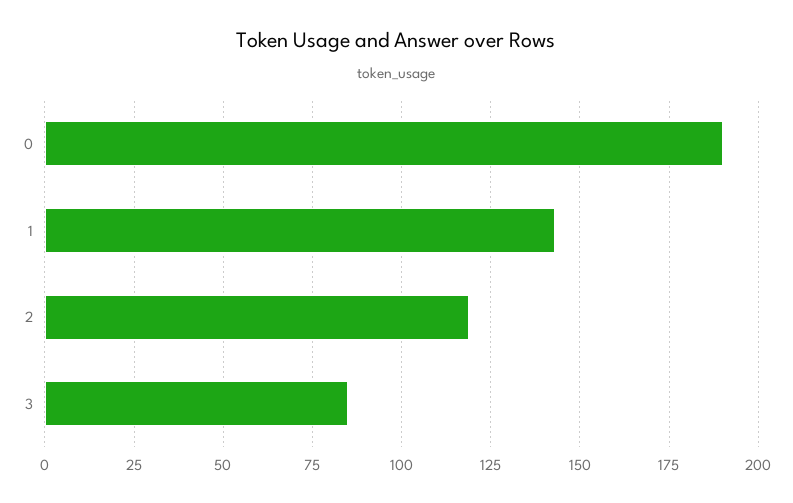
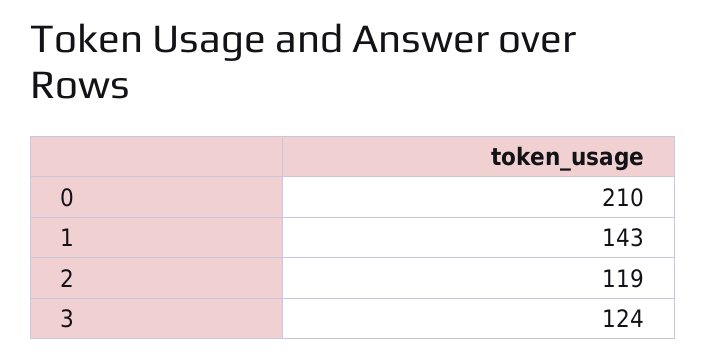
  {
-   "0": 190,
+   "0": 210,
    "1": 143,
    "2": 119,
-   "3": 85
+   "3": 124
  }

